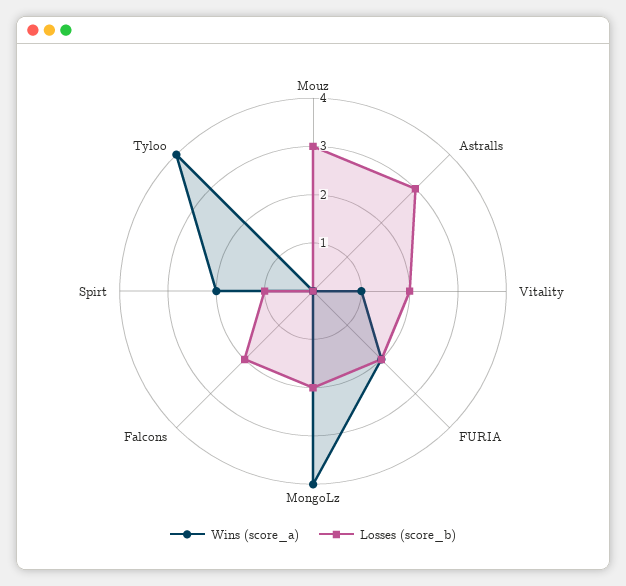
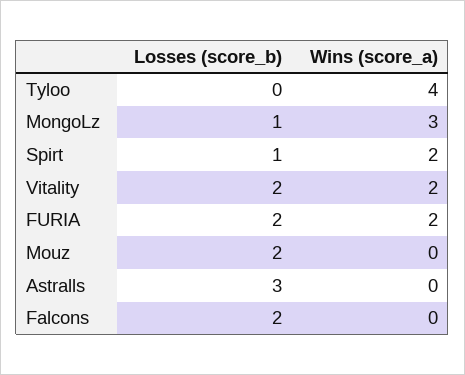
  {
    "Wins (score_a)": {
      "Mouz": 0,
      "Astralls": 0,
-     "Vitality": 1,
+     "Vitality": 2,
      "FURIA": 2,
-     "MongoLz": 4,
+     "MongoLz": 3,
      "Falcons": 0,
      "Spirt": 2,
      "Tyloo": 4
    },
    "Losses (score_b)": {
-     "Mouz": 3,
+     "Mouz": 2,
      "Astralls": 3,
      "Vitality": 2,
      "FURIA": 2,
-     "MongoLz": 2,
+     "MongoLz": 1,
      "Falcons": 2,
      "Spirt": 1,
      "Tyloo": 0
    }
  }

